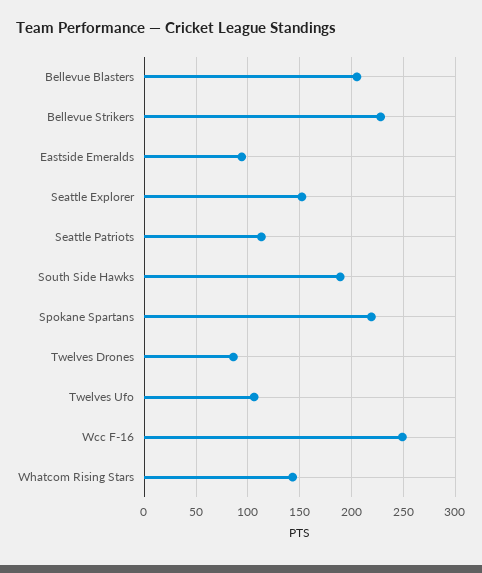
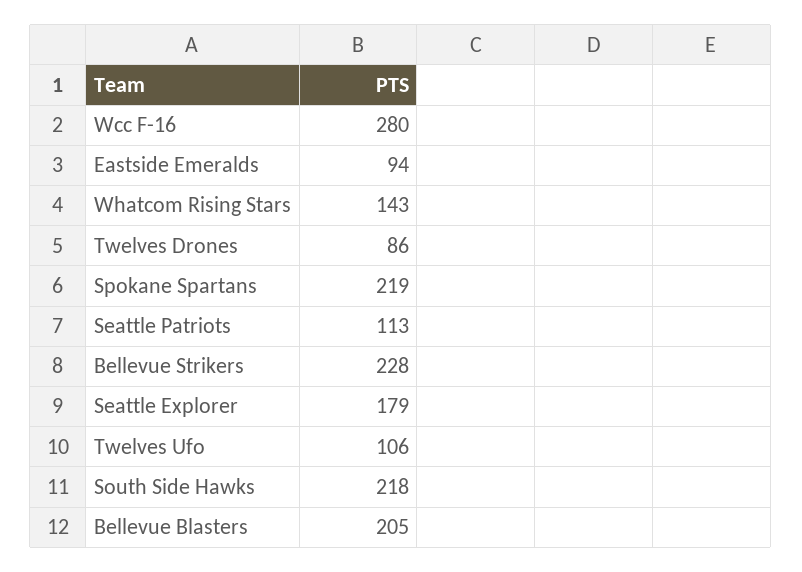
  {
    "Bellevue Blasters": 205,
    "Bellevue Strikers": 228,
    "Eastside Emeralds": 94,
-   "Seattle Explorer": 150,
+   "Seattle Explorer": 179,
    "Seattle Patriots": 113,
-   "South Side Hawks": 190,
+   "South Side Hawks": 218,
    "Spokane Spartans": 219,
    "Twelves Drones": 86,
    "Twelves Ufo": 106,
-   "Wcc F-16": 250,
+   "Wcc F-16": 280,
    "Whatcom Rising Stars": 143
  }

